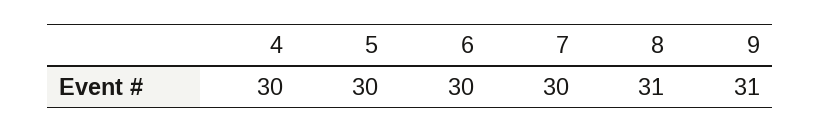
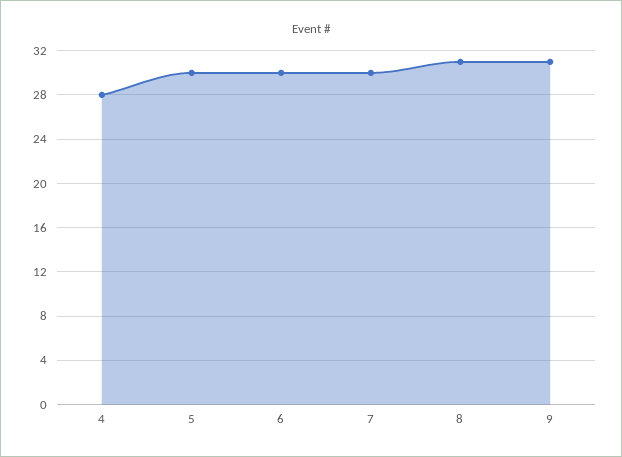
  {
-   "4": 30,
+   "4": 28,
    "5": 30,
    "6": 30,
    "7": 30,
    "8": 31,
    "9": 31
  }

